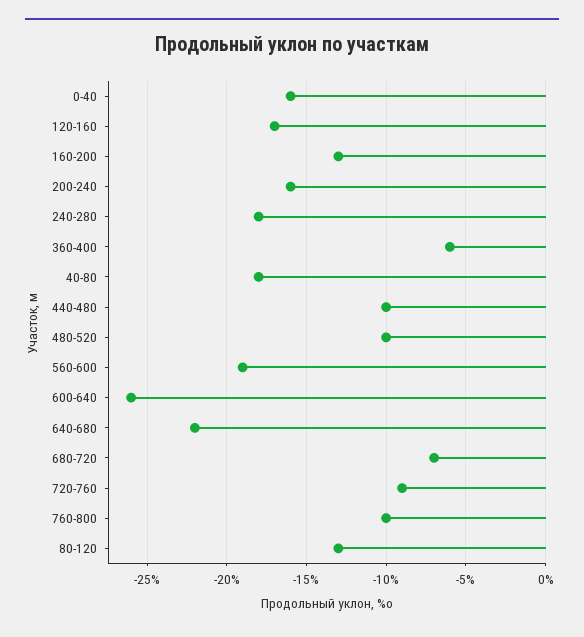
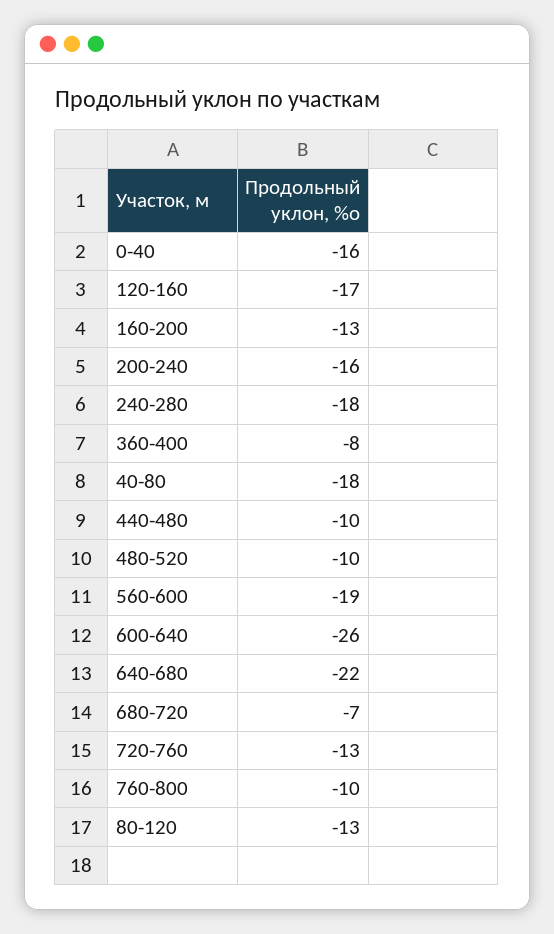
  {
    "0-40": -16,
    "120-160": -17,
    "160-200": -13,
    "200-240": -16,
    "240-280": -18,
-   "360-400": -6,
+   "360-400": -8,
    "40-80": -18,
    "440-480": -10,
    "480-520": -10,
    "560-600": -19,
    "600-640": -26,
    "640-680": -22,
    "680-720": -7,
-   "720-760": -9,
+   "720-760": -13,
    "760-800": -10,
    "80-120": -13
  }

